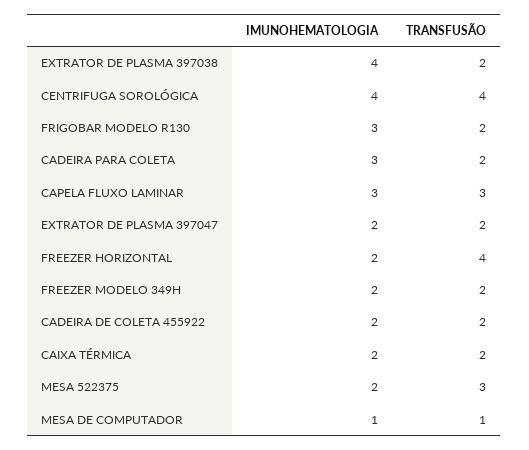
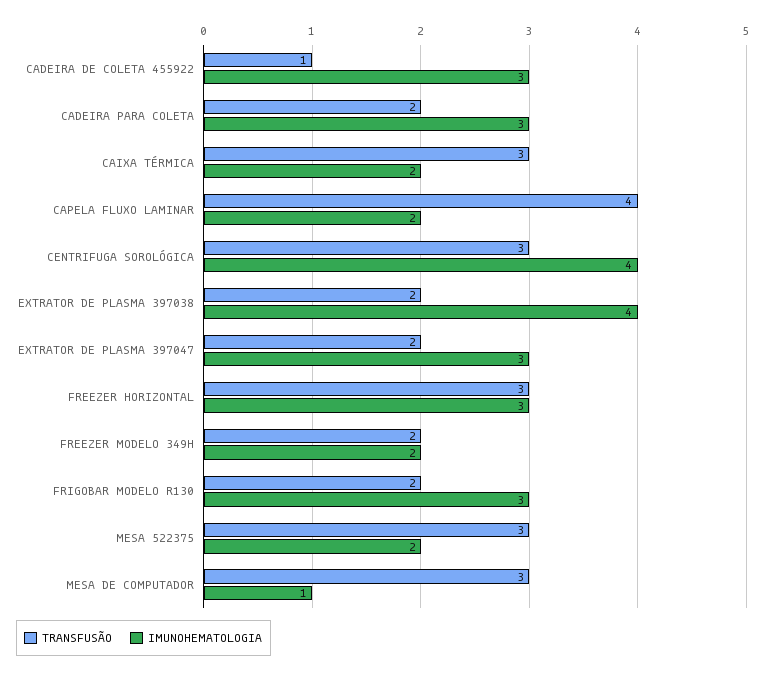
  {
    "IMUNOHEMATOLOGIA": {
      "EXTRATOR DE PLASMA 397038": 4,
      "CENTRIFUGA SOROLÓGICA": 4,
      "FRIGOBAR MODELO R130": 3,
      "CADEIRA PARA COLETA": 3,
-     "CAPELA FLUXO LAMINAR": 3,
+     "CAPELA FLUXO LAMINAR": 2,
-     "EXTRATOR DE PLASMA 397047": 2,
+     "EXTRATOR DE PLASMA 397047": 3,
-     "FREEZER HORIZONTAL": 2,
+     "FREEZER HORIZONTAL": 3,
      "FREEZER MODELO 349H": 2,
-     "CADEIRA DE COLETA 455922": 2,
+     "CADEIRA DE COLETA 455922": 3,
      "CAIXA TÉRMICA": 2,
      "MESA 522375": 2,
      "MESA DE COMPUTADOR": 1
    },
    "TRANSFUSÃO": {
      "EXTRATOR DE PLASMA 397038": 2,
-     "CENTRIFUGA SOROLÓGICA": 4,
+     "CENTRIFUGA SOROLÓGICA": 3,
      "FRIGOBAR MODELO R130": 2,
      "CADEIRA PARA COLETA": 2,
-     "CAPELA FLUXO LAMINAR": 3,
+     "CAPELA FLUXO LAMINAR": 4,
      "EXTRATOR DE PLASMA 397047": 2,
-     "FREEZER HORIZONTAL": 4,
+     "FREEZER HORIZONTAL": 3,
      "FREEZER MODELO 349H": 2,
-     "CADEIRA DE COLETA 455922": 2,
+     "CADEIRA DE COLETA 455922": 1,
-     "CAIXA TÉRMICA": 2,
+     "CAIXA TÉRMICA": 3,
      "MESA 522375": 3,
-     "MESA DE COMPUTADOR": 1
+     "MESA DE COMPUTADOR": 3
    }
  }

